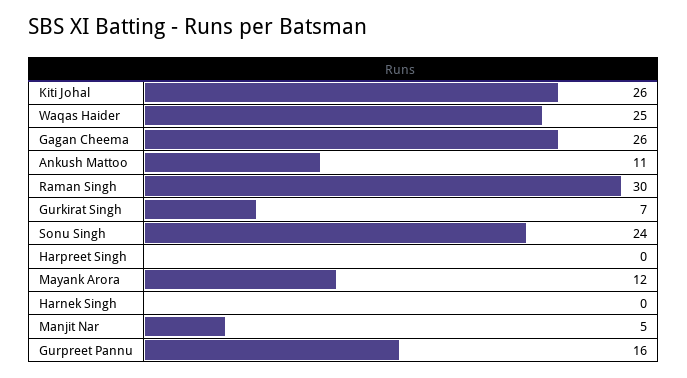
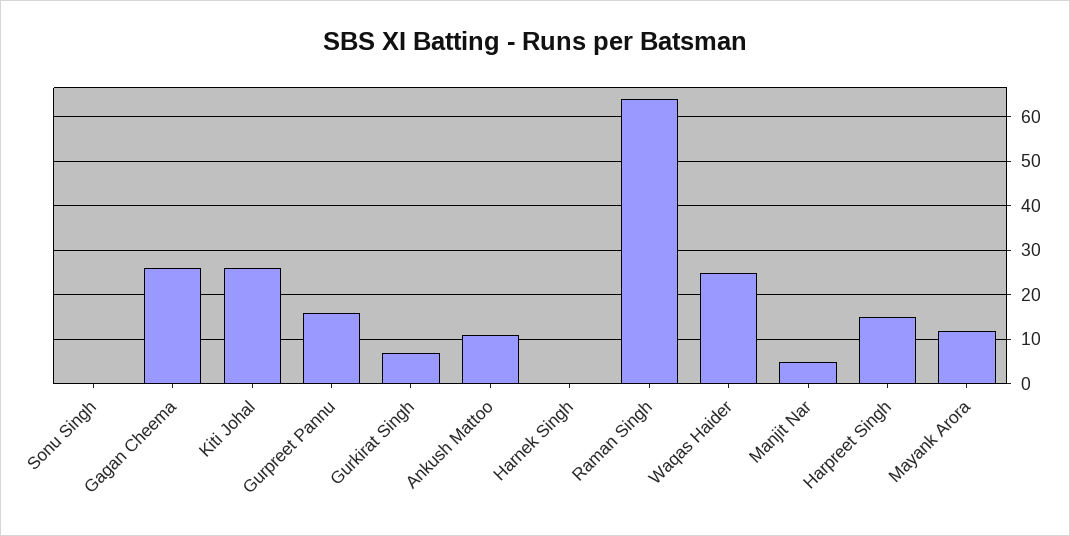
  {
    "Kiti Johal": 26,
    "Waqas Haider": 25,
    "Gagan Cheema": 26,
    "Ankush Mattoo": 11,
-   "Raman Singh": 30,
+   "Raman Singh": 65,
    "Gurkirat Singh": 7,
-   "Sonu Singh": 24,
+   "Sonu Singh": 0,
-   "Harpreet Singh": 0,
+   "Harpreet Singh": 15,
    "Mayank Arora": 12,
    "Harnek Singh": 0,
    "Manjit Nar": 5,
    "Gurpreet Pannu": 16
  }

